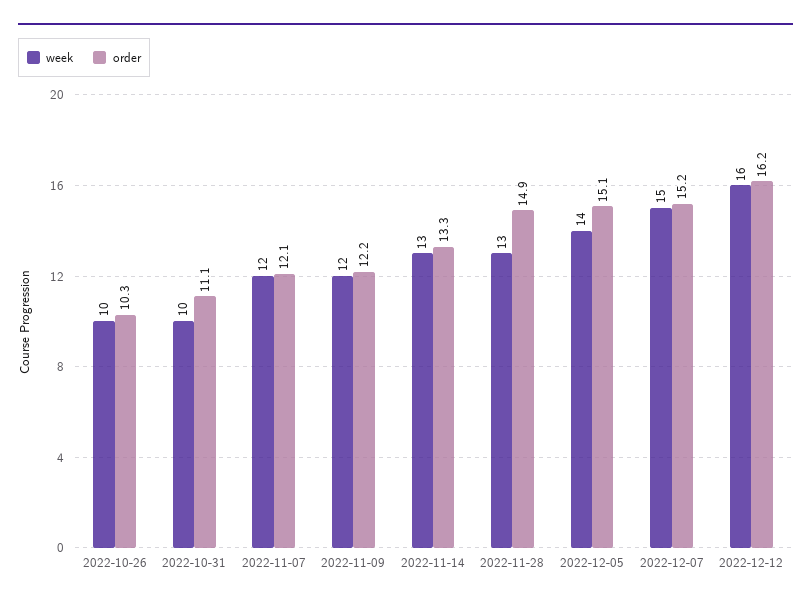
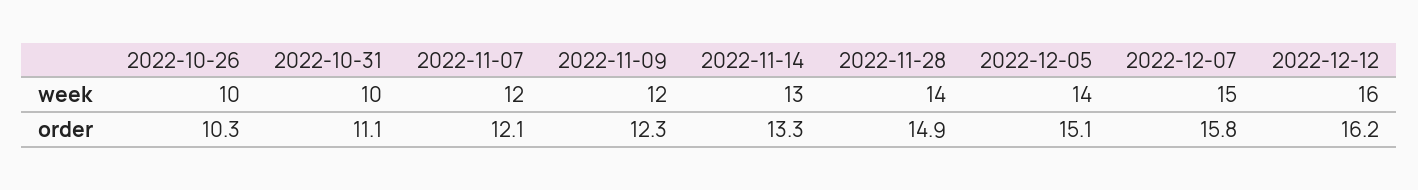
  {
    "week": {
      "2022-10-26": 10,
      "2022-10-31": 10,
      "2022-11-07": 12,
      "2022-11-09": 12,
      "2022-11-14": 13,
-     "2022-11-28": 13,
+     "2022-11-28": 14,
      "2022-12-05": 14,
      "2022-12-07": 15,
      "2022-12-12": 16
    },
    "order": {
      "2022-10-26": 10.3,
      "2022-10-31": 11.1,
      "2022-11-07": 12.1,
-     "2022-11-09": 12.2,
+     "2022-11-09": 12.3,
      "2022-11-14": 13.3,
      "2022-11-28": 14.9,
      "2022-12-05": 15.1,
-     "2022-12-07": 15.2,
+     "2022-12-07": 15.8,
      "2022-12-12": 16.2
    }
  }

